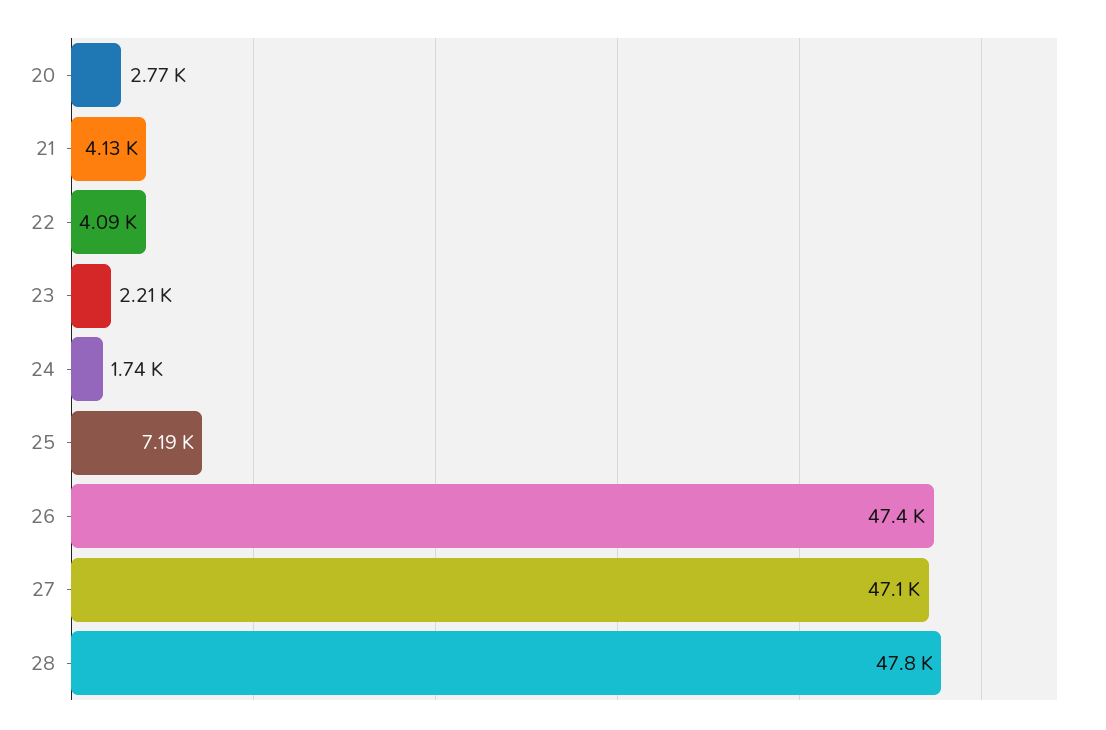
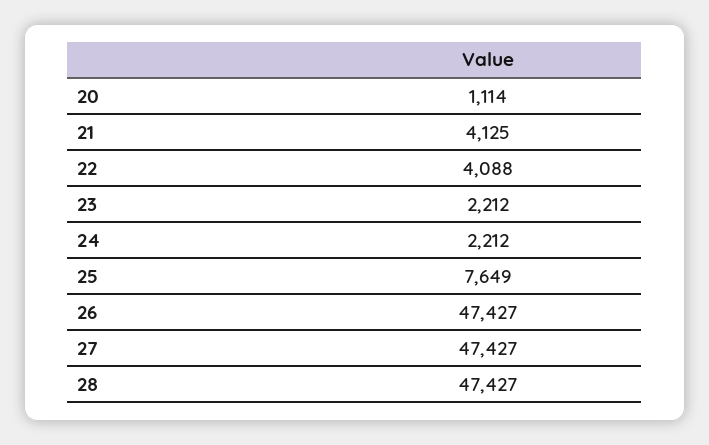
  {
-   "20": 2770,
+   "20": 1114,
    "21": 4125,
    "22": 4088,
    "23": 2212,
-   "24": 1740,
+   "24": 2212,
-   "25": 7190,
+   "25": 7649,
    "26": 47427,
-   "27": 47100,
+   "27": 47427,
-   "28": 47800
+   "28": 47427
  }

